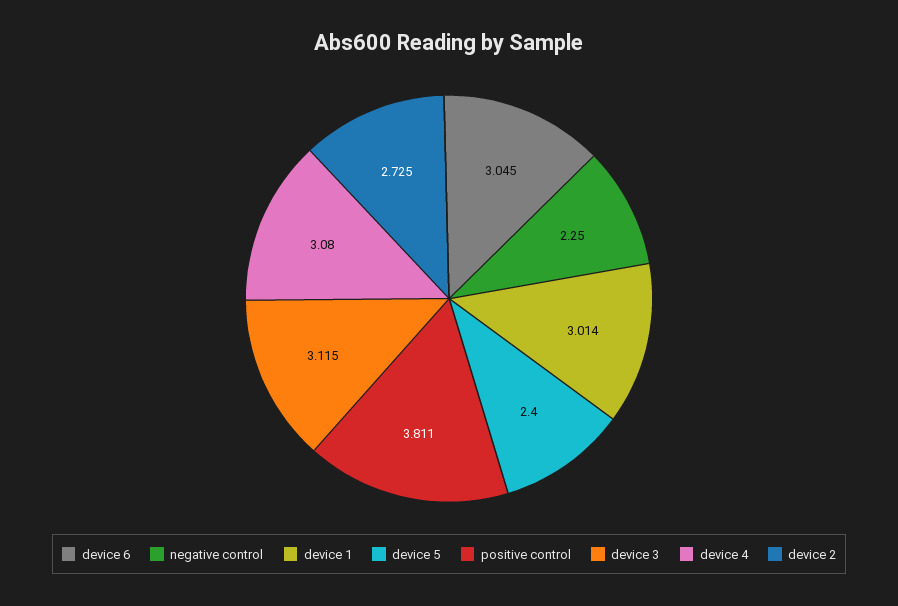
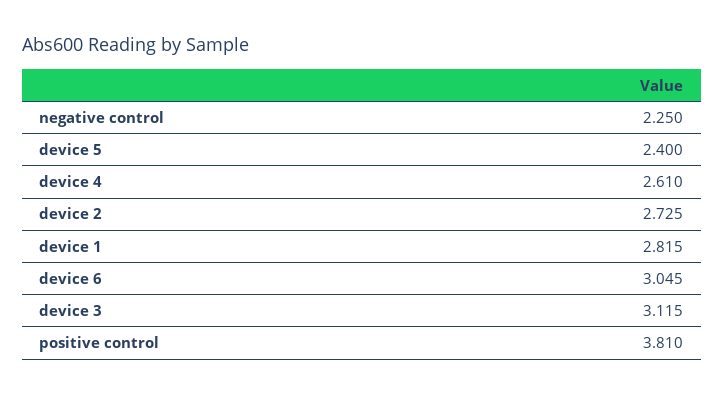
  {
    "device 6": 3.045,
    "negative control": 2.25,
-   "device 1": 3.014,
+   "device 1": 2.815,
    "device 5": 2.4,
-   "positive control": 3.811,
+   "positive control": 3.81,
    "device 3": 3.115,
-   "device 4": 3.08,
+   "device 4": 2.61,
    "device 2": 2.725
  }

